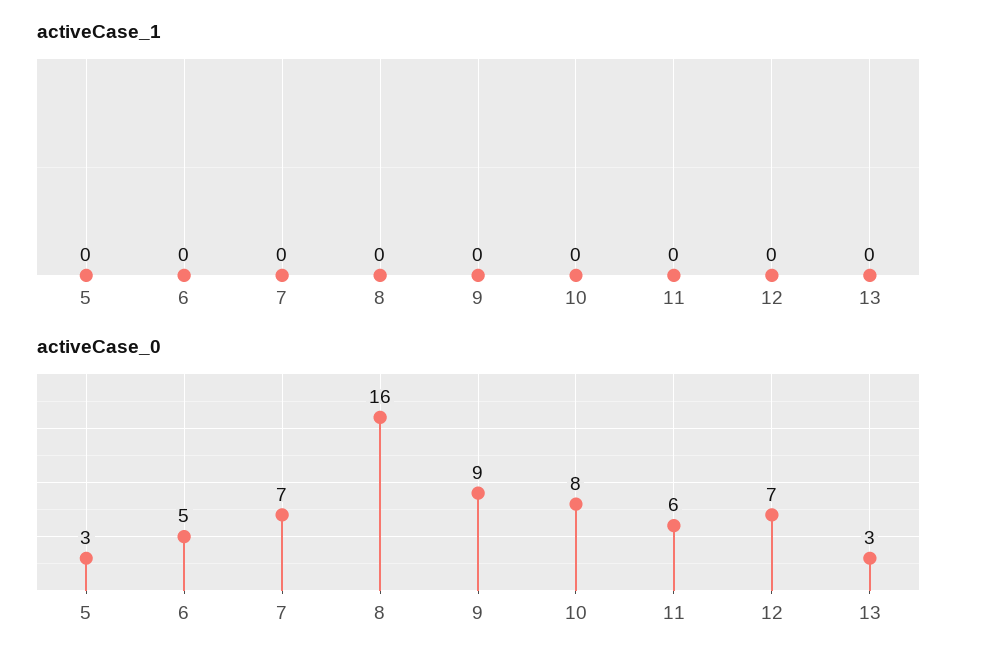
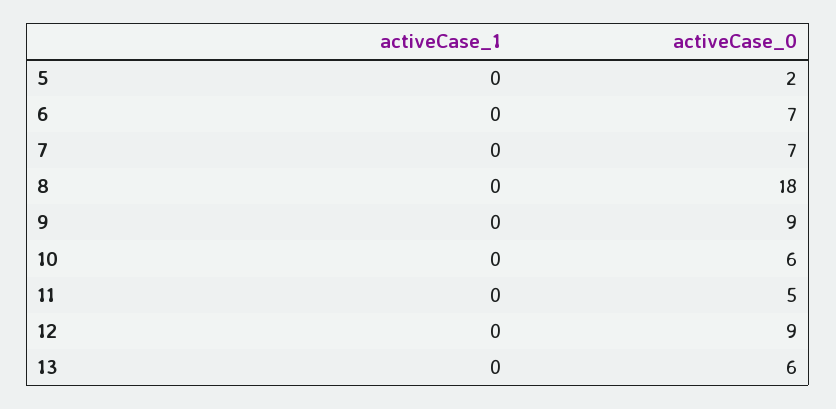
  {
    "activeCase_1": {
      "5": 0,
      "6": 0,
      "7": 0,
      "8": 0,
      "9": 0,
      "10": 0,
      "11": 0,
      "12": 0,
      "13": 0
    },
    "activeCase_0": {
-     "5": 3,
+     "5": 2,
-     "6": 5,
+     "6": 7,
      "7": 7,
-     "8": 16,
+     "8": 18,
      "9": 9,
-     "10": 8,
+     "10": 6,
-     "11": 6,
+     "11": 5,
-     "12": 7,
+     "12": 9,
-     "13": 3
+     "13": 6
    }
  }

